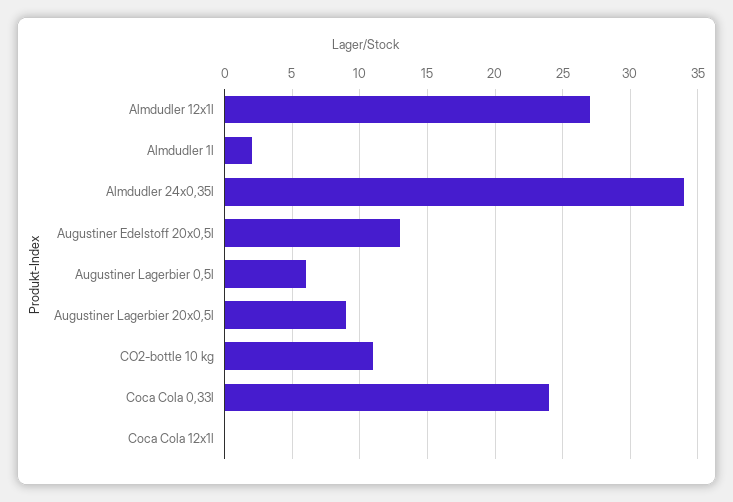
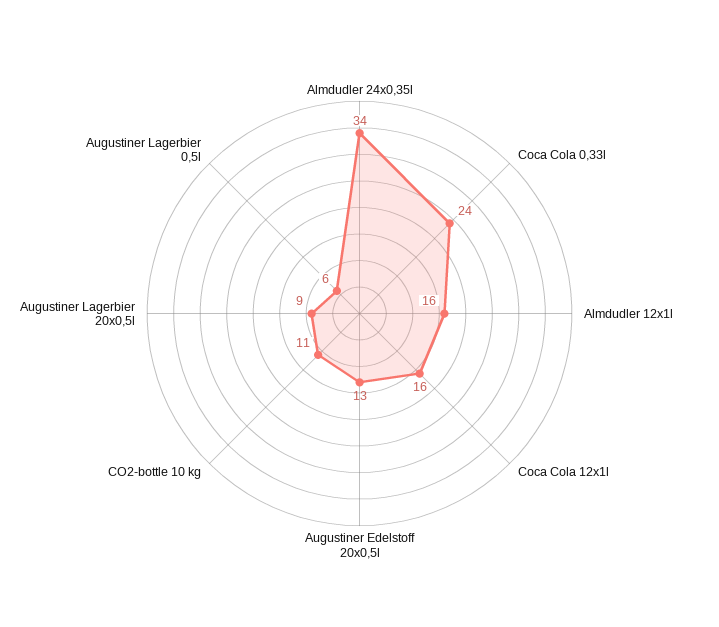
  {
-   "Almdudler 12x1l": 27,
+   "Almdudler 12x1l": 16,
-   "Almdudler 1l": 2,
    "Almdudler 24x0,35l": 34,
    "Augustiner Edelstoff 20x0,5l": 13,
    "Augustiner Lagerbier 0,5l": 6,
    "Augustiner Lagerbier 20x0,5l": 9,
    "CO2-bottle 10 kg": 11,
    "Coca Cola 0,33l": 24,
-   "Coca Cola 12x1l": 0
+   "Coca Cola 12x1l": 16
  }

